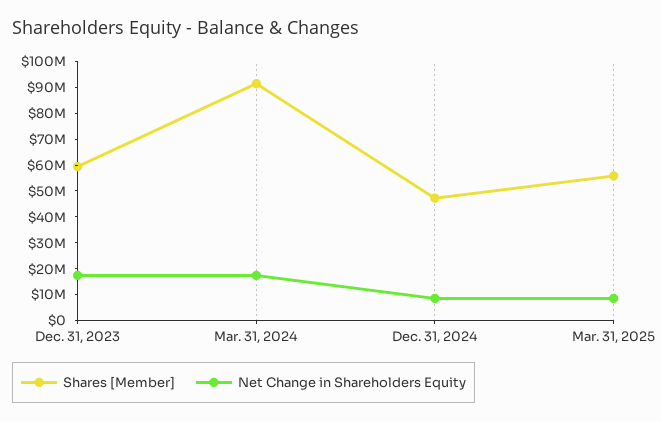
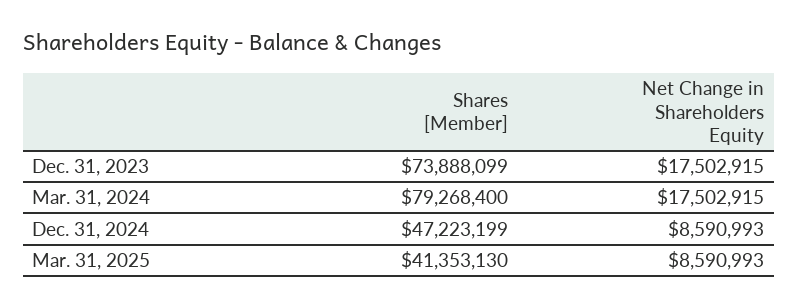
  {
    "Shares [Member]": {
-     "Dec. 31, 2023": 60000000,
+     "Dec. 31, 2023": 73888099,
-     "Mar. 31, 2024": 90000000,
+     "Mar. 31, 2024": 79268400,
      "Dec. 31, 2024": 47223199,
-     "Mar. 31, 2025": 55000000
+     "Mar. 31, 2025": 41353130
    },
    "Net Change in Shareholders Equity": {
      "Dec. 31, 2023": 17502915,
      "Mar. 31, 2024": 17502915,
      "Dec. 31, 2024": 8590993,
      "Mar. 31, 2025": 8590993
    }
  }

